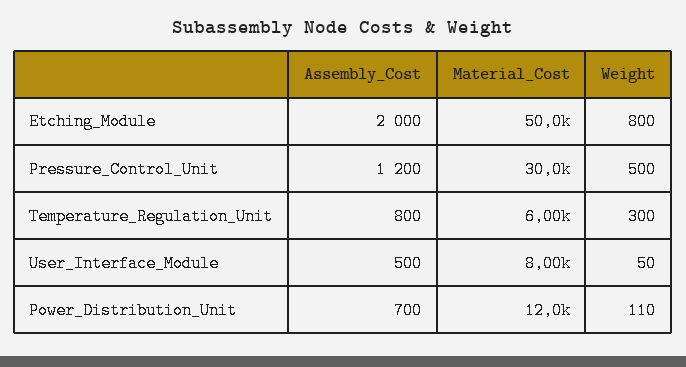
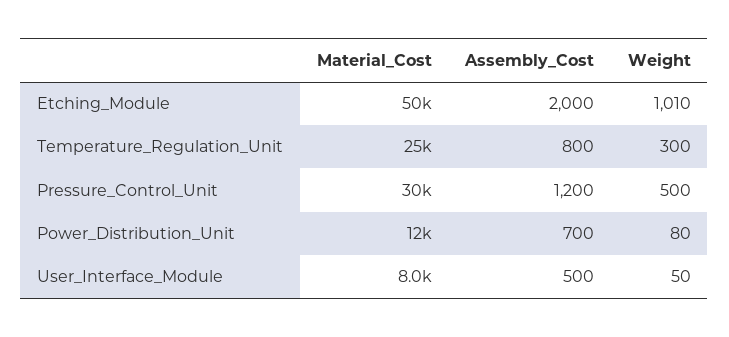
  {
    "Assembly_Cost": {
      "Etching_Module": 2000,
      "Pressure_Control_Unit": 1200,
      "Temperature_Regulation_Unit": 800,
      "User_Interface_Module": 500,
      "Power_Distribution_Unit": 700
    },
    "Material_Cost": {
      "Etching_Module": 50000,
      "Pressure_Control_Unit": 30000,
-     "Temperature_Regulation_Unit": 6000,
+     "Temperature_Regulation_Unit": 25000,
      "User_Interface_Module": 8000,
      "Power_Distribution_Unit": 12000
    },
    "Weight": {
-     "Etching_Module": 800,
+     "Etching_Module": 1010,
      "Pressure_Control_Unit": 500,
      "Temperature_Regulation_Unit": 300,
      "User_Interface_Module": 50,
-     "Power_Distribution_Unit": 110
+     "Power_Distribution_Unit": 80
    }
  }

